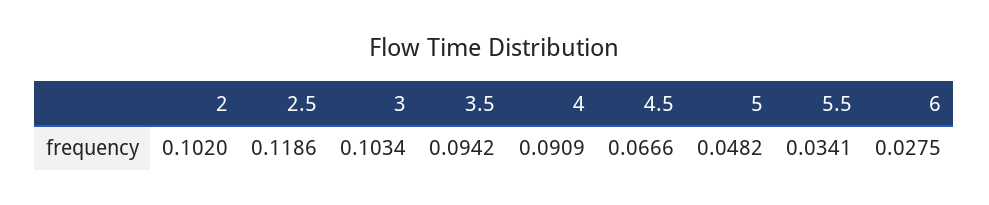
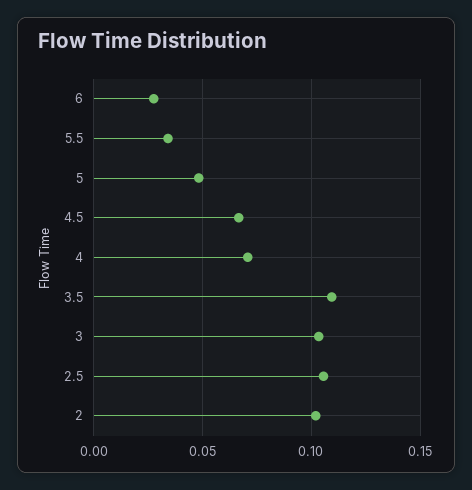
  {
    "2": 0.102,
-   "2.5": 0.1186,
+   "2.5": 0.105,
    "3": 0.1034,
-   "3.5": 0.0942,
+   "3.5": 0.11,
-   "4": 0.0909,
+   "4": 0.07,
    "4.5": 0.0666,
    "5": 0.0482,
    "5.5": 0.0341,
    "6": 0.0275
  }

